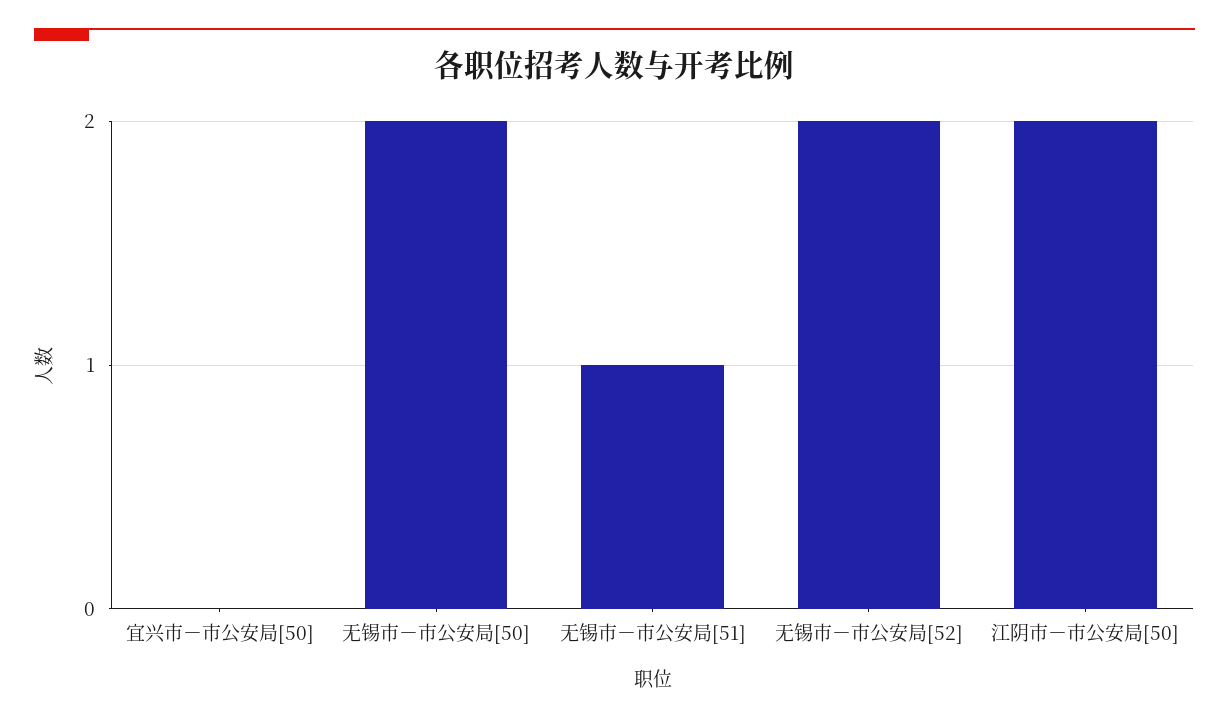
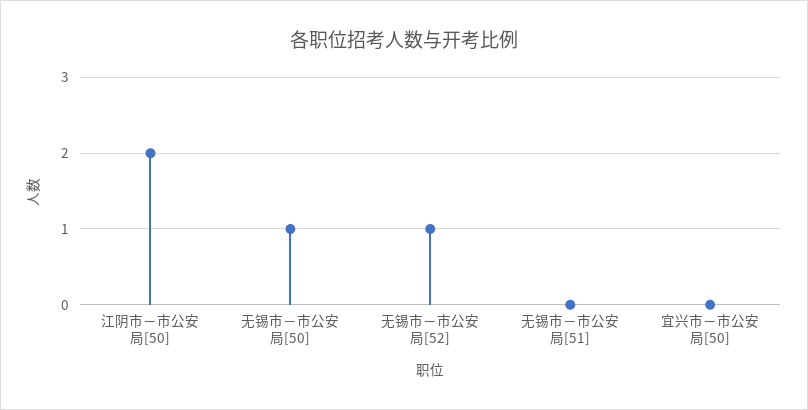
  {
    "宜兴市－市公安局[50]": 0,
-   "无锡市－市公安局[50]": 2,
+   "无锡市－市公安局[50]": 1,
-   "无锡市－市公安局[51]": 1,
+   "无锡市－市公安局[51]": 0,
-   "无锡市－市公安局[52]": 2,
+   "无锡市－市公安局[52]": 1,
    "江阴市－市公安局[50]": 2
  }

